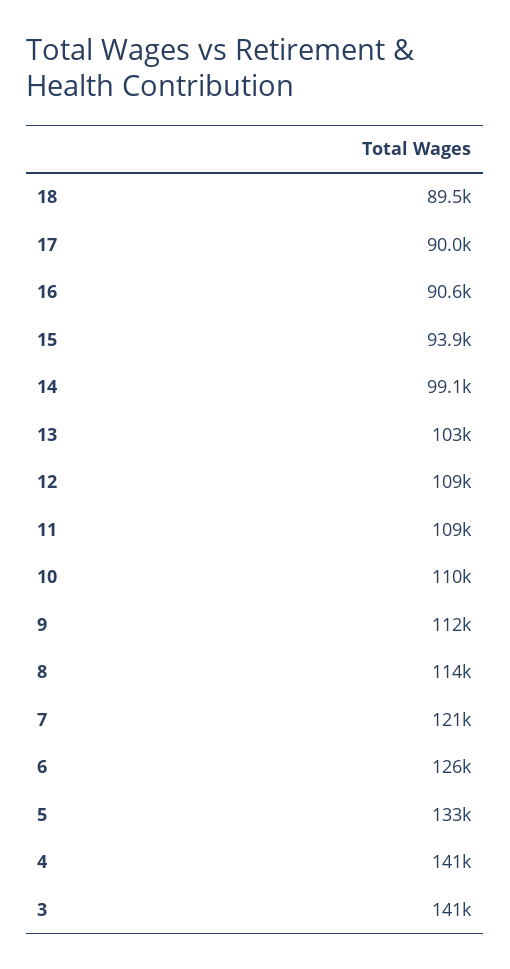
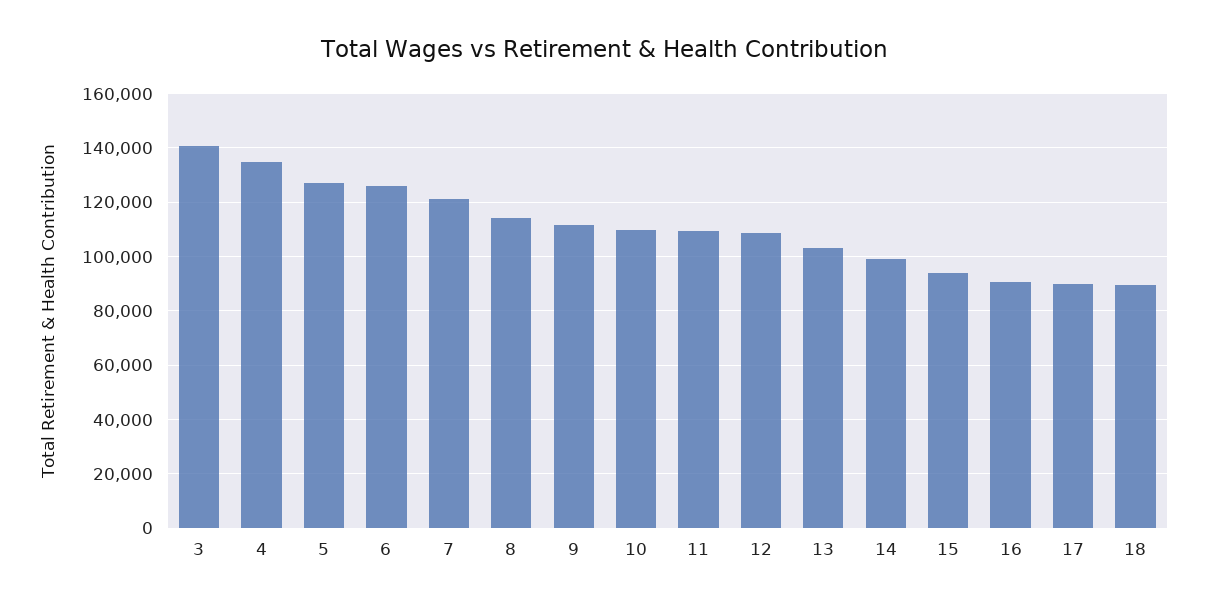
  {
    "18": 89500,
    "17": 90000,
    "16": 90600,
    "15": 93900,
    "14": 99100,
    "13": 103000,
    "12": 109000,
    "11": 109000,
    "10": 110000,
    "9": 112000,
    "8": 114000,
    "7": 121000,
    "6": 126000,
-   "5": 133000,
+   "5": 127500,
-   "4": 141000,
+   "4": 135000,
    "3": 141000
  }

